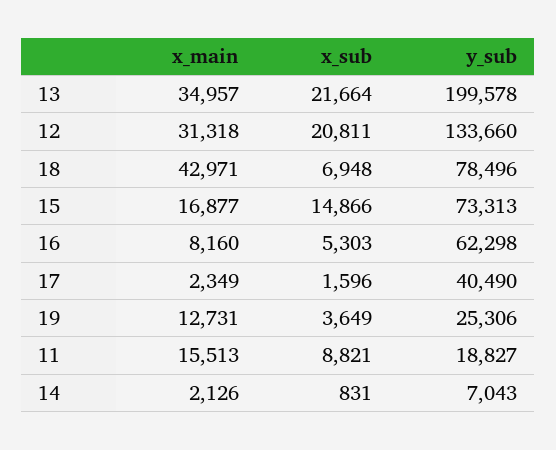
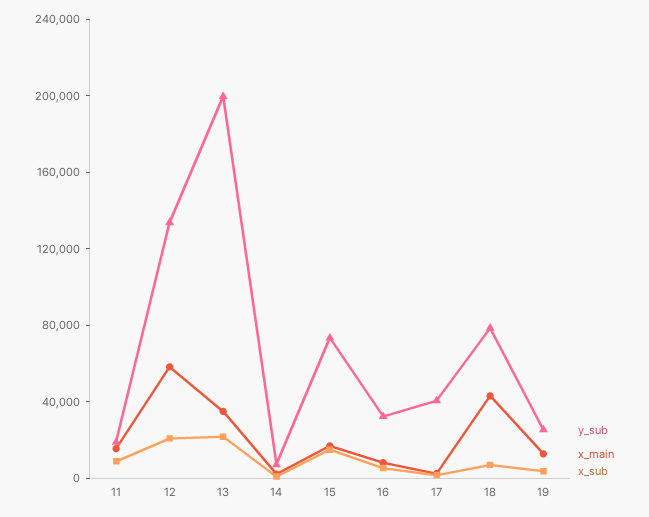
  {
    "x_main": {
      "13": 34957,
-     "12": 31318,
+     "12": 60000,
      "18": 42971,
      "15": 16877,
      "16": 8160,
      "17": 2349,
      "19": 12731,
      "11": 15513,
      "14": 2126
    },
    "x_sub": {
      "13": 21664,
      "12": 20811,
      "18": 6948,
      "15": 14866,
      "16": 5303,
      "17": 1596,
      "19": 3649,
      "11": 8821,
      "14": 831
    },
    "y_sub": {
      "13": 199578,
      "12": 133660,
      "18": 78496,
      "15": 73313,
-     "16": 62298,
+     "16": 30000,
      "17": 40490,
      "19": 25306,
      "11": 18827,
      "14": 7043
    }
  }

